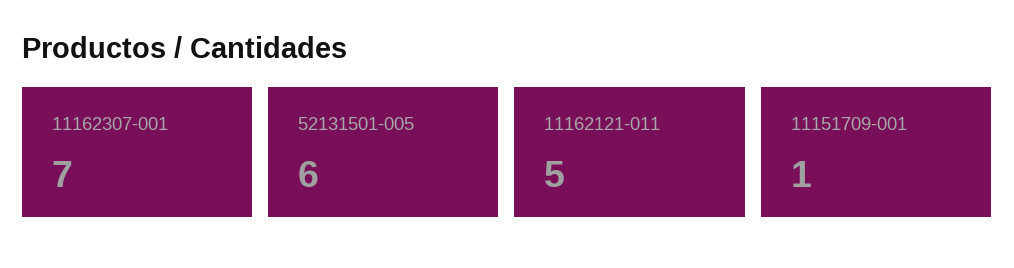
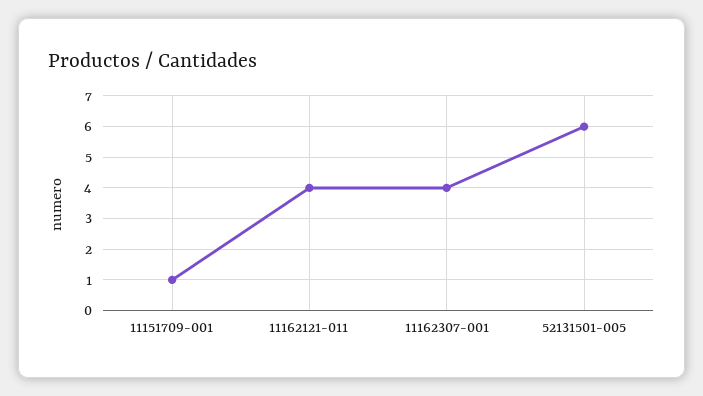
  {
-   "11162307-001": 7,
+   "11162307-001": 4,
    "52131501-005": 6,
-   "11162121-011": 5,
+   "11162121-011": 4,
    "11151709-001": 1
  }

